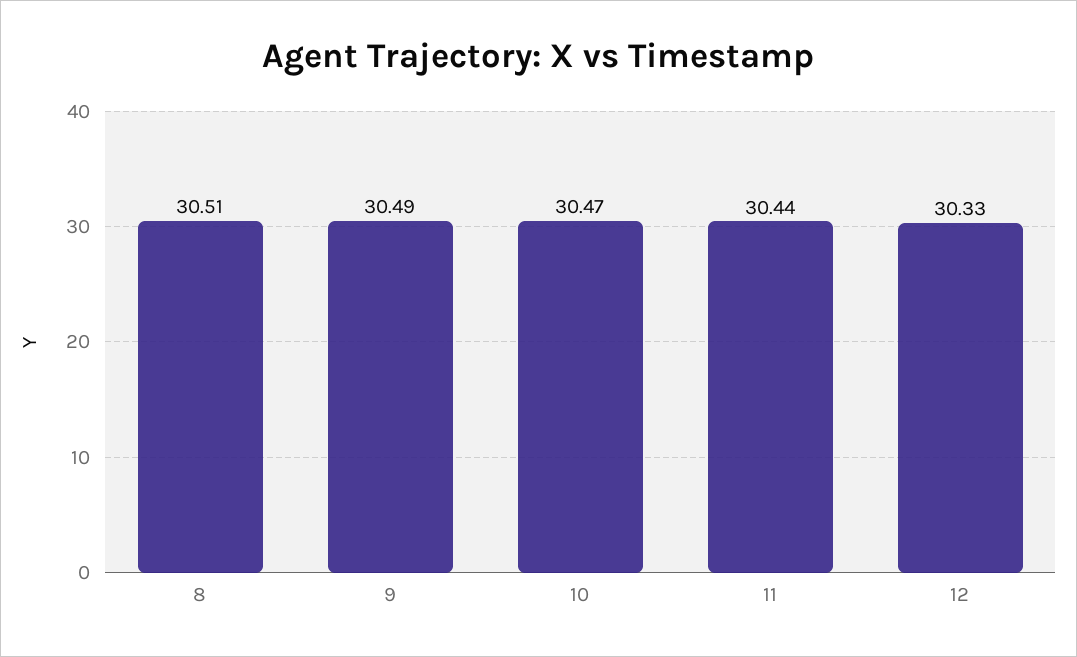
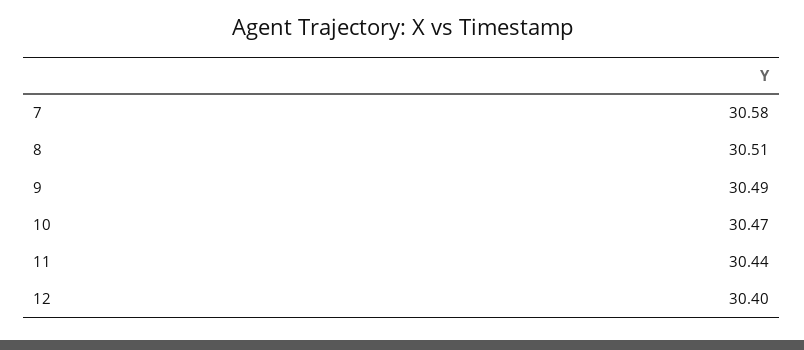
  {
    "8": 30.51,
    "9": 30.49,
    "10": 30.47,
    "11": 30.44,
-   "12": 30.33
+   "12": 30.4,
+   "7": 30.58
  }

